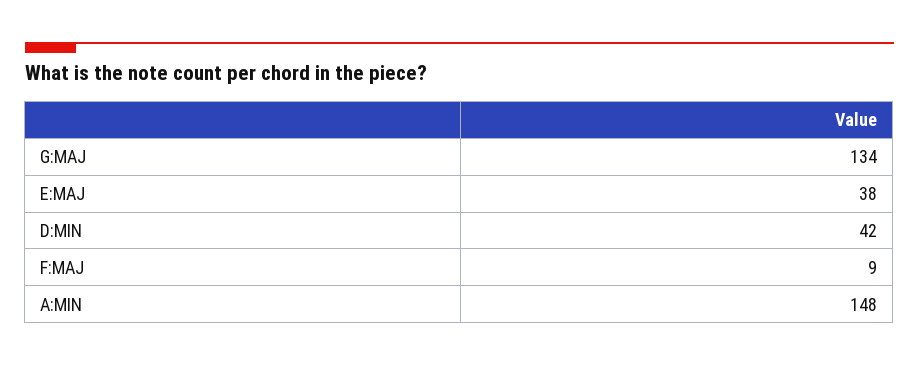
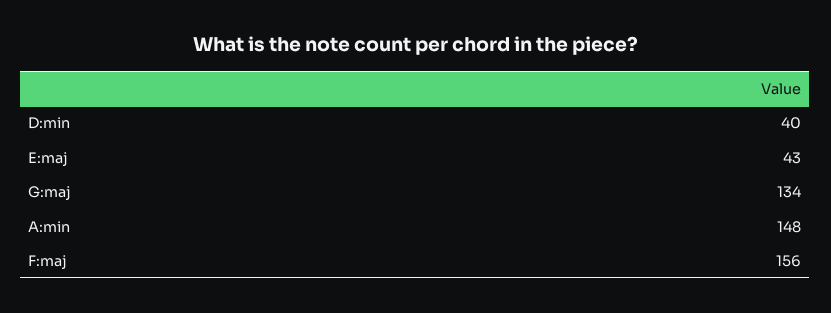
  {
    "G:MAJ": 134,
-   "E:MAJ": 38,
+   "E:MAJ": 43,
-   "D:MIN": 42,
+   "D:MIN": 40,
-   "F:MAJ": 9,
+   "F:MAJ": 156,
    "A:MIN": 148
  }

